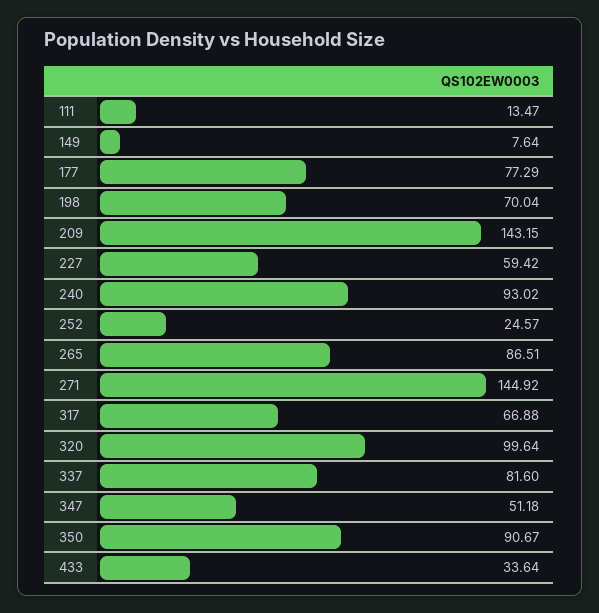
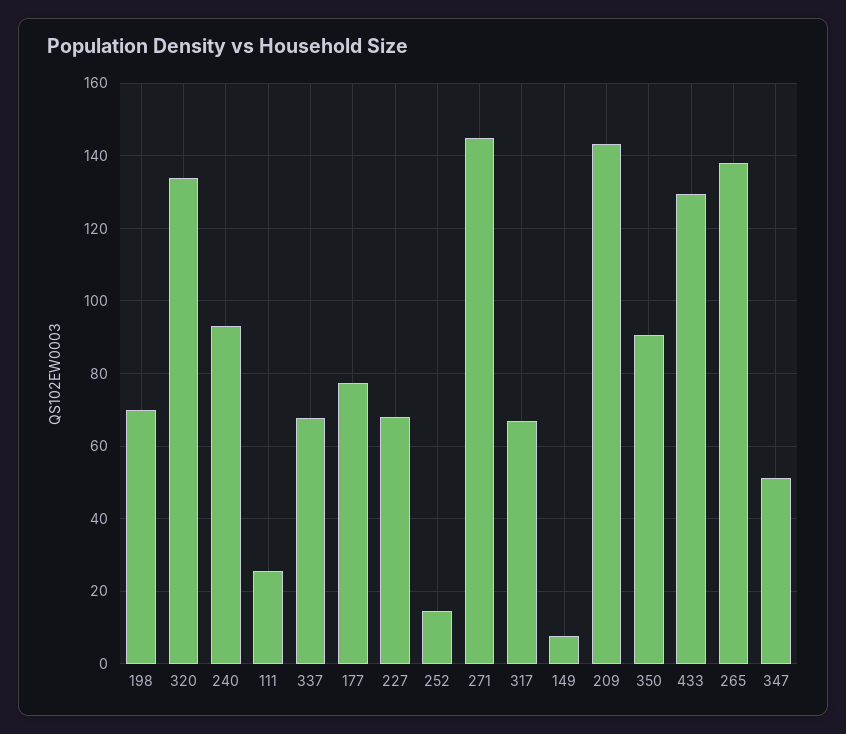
  {
-   "111": 13.47,
+   "111": 26,
    "149": 7.64,
    "177": 77.29,
    "198": 70.04,
    "209": 143.15,
-   "227": 59.42,
+   "227": 68,
    "240": 93.02,
-   "252": 24.57,
+   "252": 14,
-   "265": 86.51,
+   "265": 138,
    "271": 144.92,
    "317": 66.88,
-   "320": 99.64,
+   "320": 134,
-   "337": 81.6,
+   "337": 68,
    "347": 51.18,
    "350": 90.67,
-   "433": 33.64
+   "433": 130
  }

